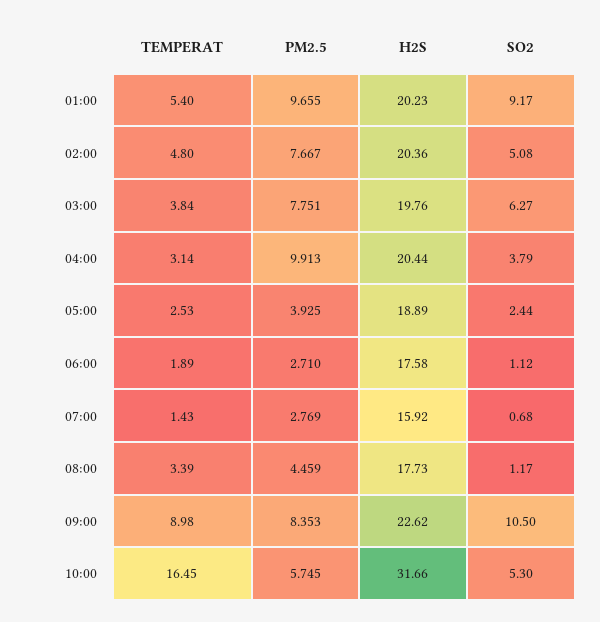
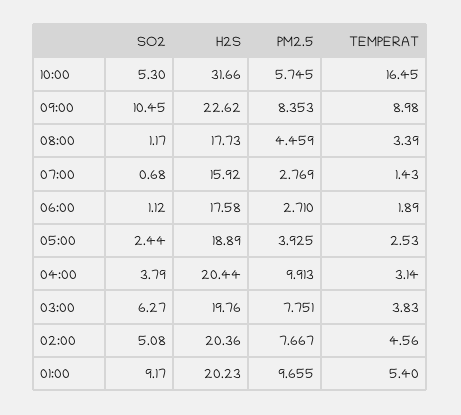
  {
    "TEMPERAT": {
      "01:00": 5.4,
-     "02:00": 4.8,
+     "02:00": 4.56,
-     "03:00": 3.84,
+     "03:00": 3.83,
      "04:00": 3.14,
      "05:00": 2.53,
      "06:00": 1.89,
      "07:00": 1.43,
      "08:00": 3.39,
      "09:00": 8.98,
      "10:00": 16.45
    },
    "PM2.5": {
      "01:00": 9.655,
      "02:00": 7.667,
      "03:00": 7.751,
      "04:00": 9.913,
      "05:00": 3.925,
      "06:00": 2.71,
      "07:00": 2.769,
      "08:00": 4.459,
      "09:00": 8.353,
      "10:00": 5.745
    },
    "H2S": {
      "01:00": 20.23,
      "02:00": 20.36,
      "03:00": 19.76,
      "04:00": 20.44,
      "05:00": 18.89,
      "06:00": 17.58,
      "07:00": 15.92,
      "08:00": 17.73,
      "09:00": 22.62,
      "10:00": 31.66
    },
    "SO2": {
      "01:00": 9.17,
      "02:00": 5.08,
      "03:00": 6.27,
      "04:00": 3.79,
      "05:00": 2.44,
      "06:00": 1.12,
      "07:00": 0.68,
      "08:00": 1.17,
-     "09:00": 10.5,
+     "09:00": 10.45,
      "10:00": 5.3
    }
  }

